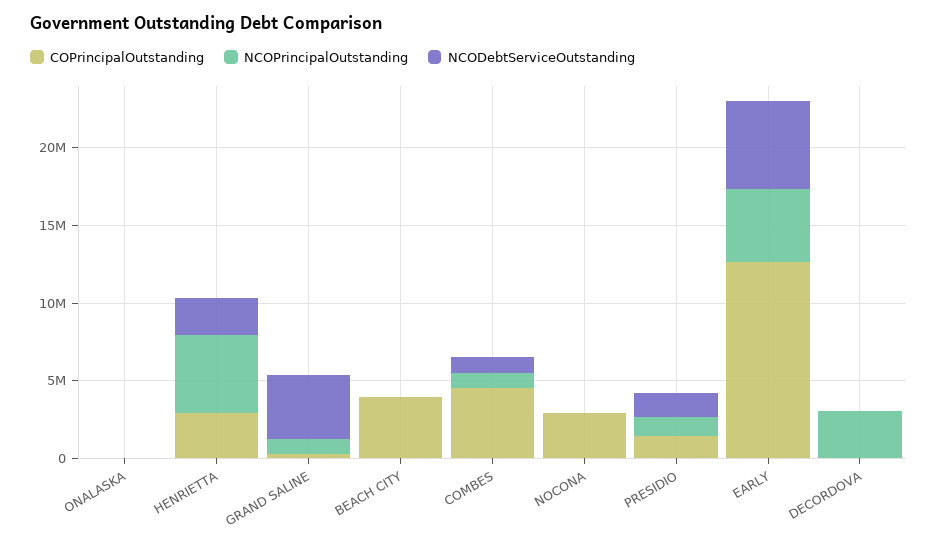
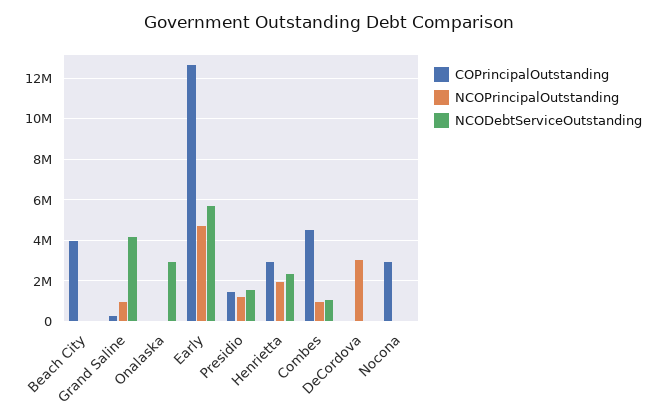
  {
    "COPrincipalOutstanding": {
      "ONALASKA": 0,
      "HENRIETTA": 3000000,
      "GRAND SALINE": 500000,
      "BEACH CITY": 4000000,
      "COMBES": 4500000,
      "NOCONA": 3000000,
      "PRESIDIO": 1500000,
      "EARLY": 12500000,
      "DECORDOVA": 0
    },
    "NCOPrincipalOutstanding": {
      "ONALASKA": 0,
-     "HENRIETTA": 5000000,
+     "HENRIETTA": 2000000,
      "GRAND SALINE": 1000000,
      "BEACH CITY": 0,
      "COMBES": 1000000,
      "NOCONA": 0,
      "PRESIDIO": 1000000,
      "EARLY": 4500000,
      "DECORDOVA": 3000000
    },
    "NCODebtServiceOutstanding": {
-     "ONALASKA": 0,
+     "ONALASKA": 3000000,
      "HENRIETTA": 2500000,
      "GRAND SALINE": 4000000,
      "BEACH CITY": 0,
      "COMBES": 1000000,
      "NOCONA": 0,
      "PRESIDIO": 1500000,
      "EARLY": 5500000,
      "DECORDOVA": 0
    }
  }

